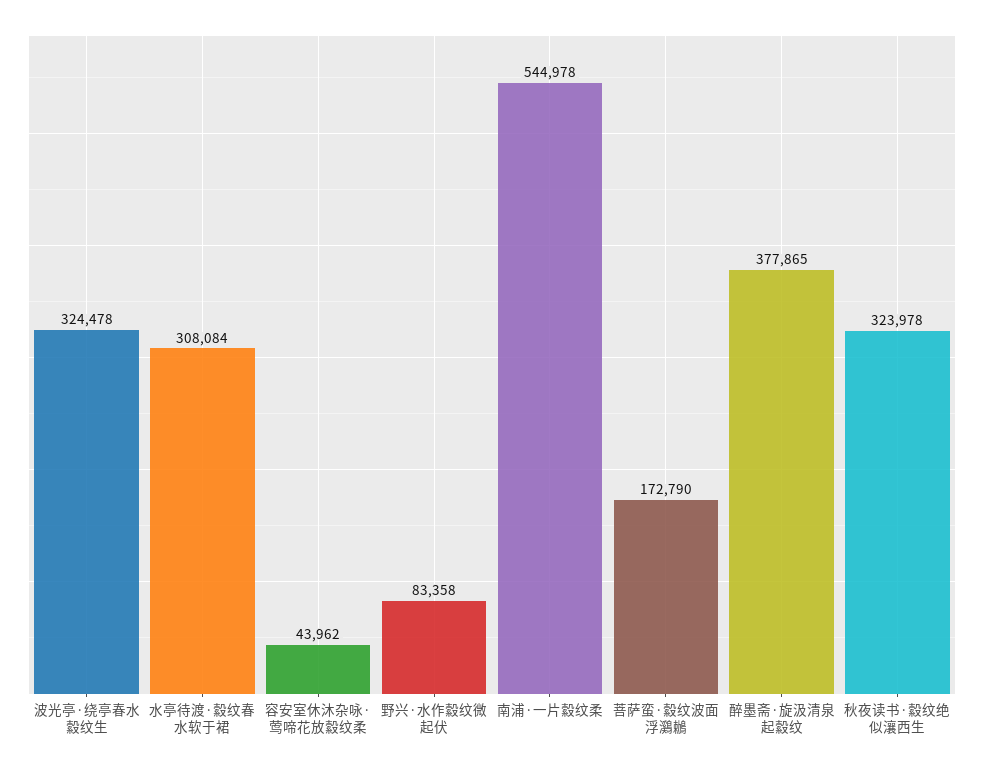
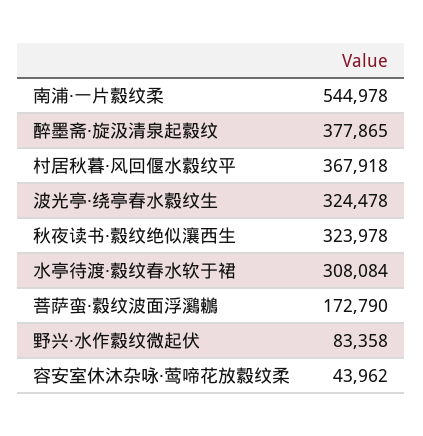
  {
    "波光亭·绕亭春水縠纹生": 324478,
    "水亭待渡·縠纹春水软于裙": 308084,
    "容安室休沐杂咏·莺啼花放縠纹柔": 43962,
    "野兴·水作縠纹微起伏": 83358,
    "南浦·一片縠纹柔": 544978,
    "菩萨蛮·縠纹波面浮鸂鶒": 172790,
    "醉墨斋·旋汲清泉起縠纹": 377865,
-   "秋夜读书·縠纹绝似瀼西生": 323978
+   "秋夜读书·縠纹绝似瀼西生": 323978,
+   "村居秋暮·风回偃水縠纹平": 367918
  }

